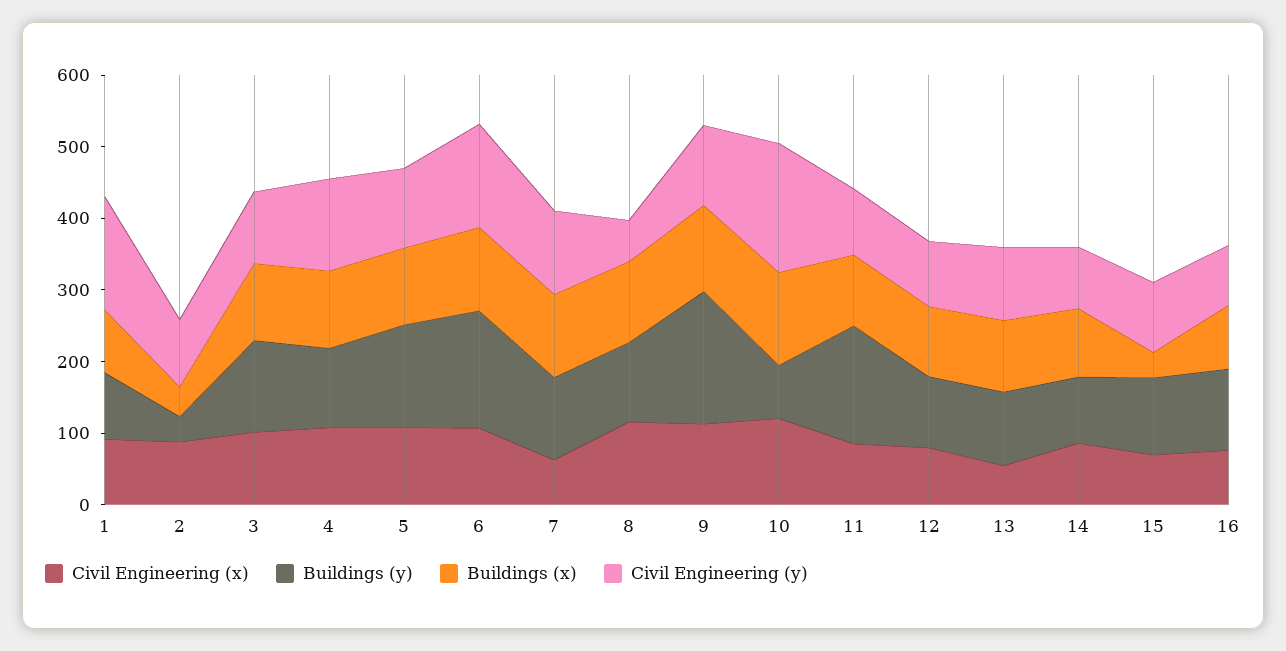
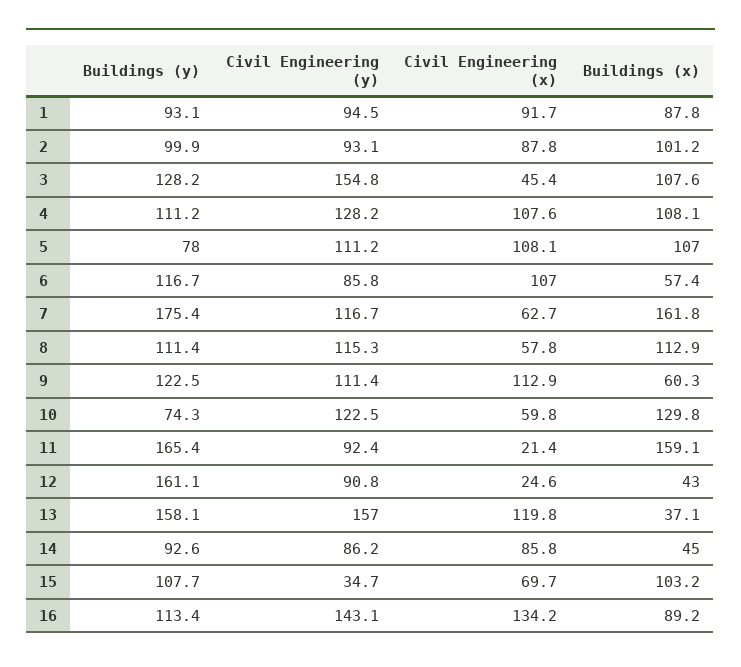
  {
    "Civil Engineering (x)": {
      "1": 91.7,
      "2": 87.8,
-     "3": 100,
+     "3": 45.4,
      "4": 107.6,
      "5": 108.1,
      "6": 107,
      "7": 62.7,
-     "8": 120,
+     "8": 57.8,
      "9": 112.9,
-     "10": 120,
+     "10": 59.8,
-     "11": 80,
+     "11": 21.4,
-     "12": 80,
+     "12": 24.6,
-     "13": 60,
+     "13": 119.8,
      "14": 85.8,
      "15": 69.7,
-     "16": 80
+     "16": 134.2
    },
    "Buildings (y)": {
      "1": 93.1,
-     "2": 40,
+     "2": 99.9,
      "3": 128.2,
      "4": 111.2,
-     "5": 140,
+     "5": 78,
-     "6": 160,
+     "6": 116.7,
-     "7": 120,
+     "7": 175.4,
      "8": 111.4,
-     "9": 180,
+     "9": 122.5,
      "10": 74.3,
      "11": 165.4,
-     "12": 100,
+     "12": 161.1,
-     "13": 100,
+     "13": 158.1,
      "14": 92.6,
      "15": 107.7,
      "16": 113.4
    },
    "Buildings (x)": {
      "1": 87.8,
-     "2": 40,
+     "2": 101.2,
      "3": 107.6,
      "4": 108.1,
      "5": 107,
-     "6": 120,
+     "6": 57.4,
-     "7": 120,
+     "7": 161.8,
      "8": 112.9,
-     "9": 120,
+     "9": 60.3,
      "10": 129.8,
-     "11": 100,
+     "11": 159.1,
-     "12": 100,
+     "12": 43,
-     "13": 100,
+     "13": 37.1,
-     "14": 100,
+     "14": 45,
-     "15": 40,
+     "15": 103.2,
      "16": 89.2
    },
    "Civil Engineering (y)": {
-     "1": 160,
+     "1": 94.5,
      "2": 93.1,
-     "3": 100,
+     "3": 154.8,
      "4": 128.2,
      "5": 111.2,
-     "6": 140,
+     "6": 85.8,
      "7": 116.7,
-     "8": 60,
+     "8": 115.3,
      "9": 111.4,
-     "10": 180,
+     "10": 122.5,
      "11": 92.4,
      "12": 90.8,
-     "13": 100,
+     "13": 157,
      "14": 86.2,
-     "15": 100,
+     "15": 34.7,
-     "16": 80
+     "16": 143.1
    }
  }

